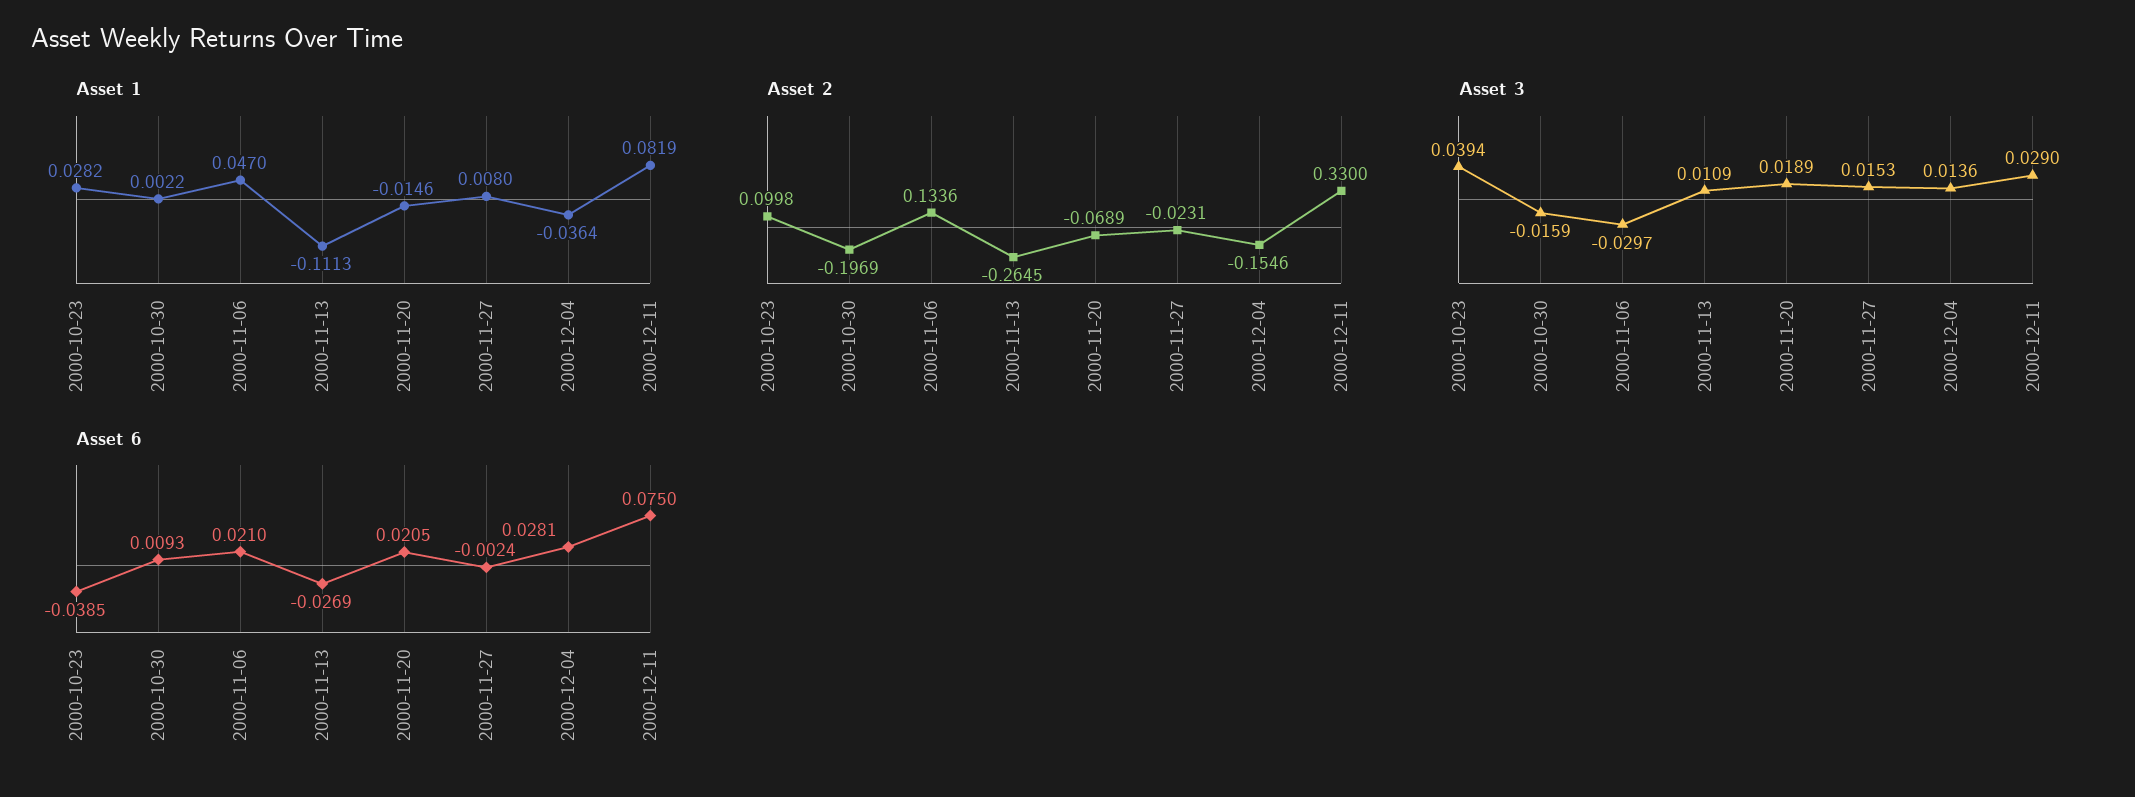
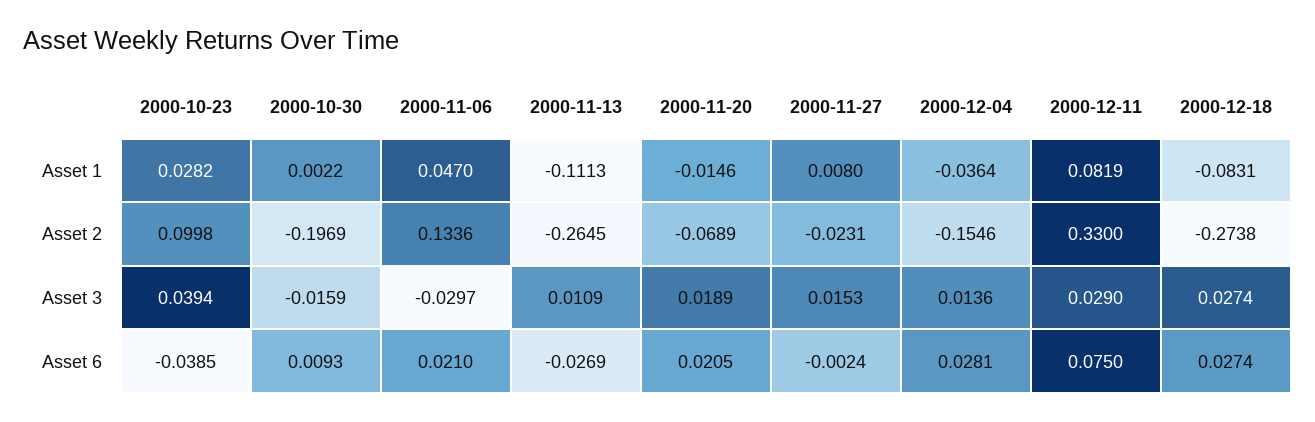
  {
    "Asset 1": {
      "2000-10-23": 0.0282,
      "2000-10-30": 0.0022,
      "2000-11-06": 0.047,
      "2000-11-13": -0.1113,
      "2000-11-20": -0.0146,
      "2000-11-27": 0.008,
      "2000-12-04": -0.0364,
-     "2000-12-11": 0.0819
+     "2000-12-11": 0.0819,
+     "2000-12-18": -0.0831
    },
    "Asset 2": {
      "2000-10-23": 0.0998,
      "2000-10-30": -0.1969,
      "2000-11-06": 0.1336,
      "2000-11-13": -0.2645,
      "2000-11-20": -0.0689,
      "2000-11-27": -0.0231,
      "2000-12-04": -0.1546,
-     "2000-12-11": 0.33
+     "2000-12-11": 0.33,
+     "2000-12-18": -0.2738
    },
    "Asset 3": {
      "2000-10-23": 0.0394,
      "2000-10-30": -0.0159,
      "2000-11-06": -0.0297,
      "2000-11-13": 0.0109,
      "2000-11-20": 0.0189,
      "2000-11-27": 0.0153,
      "2000-12-04": 0.0136,
-     "2000-12-11": 0.029
+     "2000-12-11": 0.029,
+     "2000-12-18": 0.0274
    },
    "Asset 6": {
      "2000-10-23": -0.0385,
      "2000-10-30": 0.0093,
      "2000-11-06": 0.021,
      "2000-11-13": -0.0269,
      "2000-11-20": 0.0205,
      "2000-11-27": -0.0024,
      "2000-12-04": 0.0281,
-     "2000-12-11": 0.075
+     "2000-12-11": 0.075,
+     "2000-12-18": 0.0274
    }
  }

